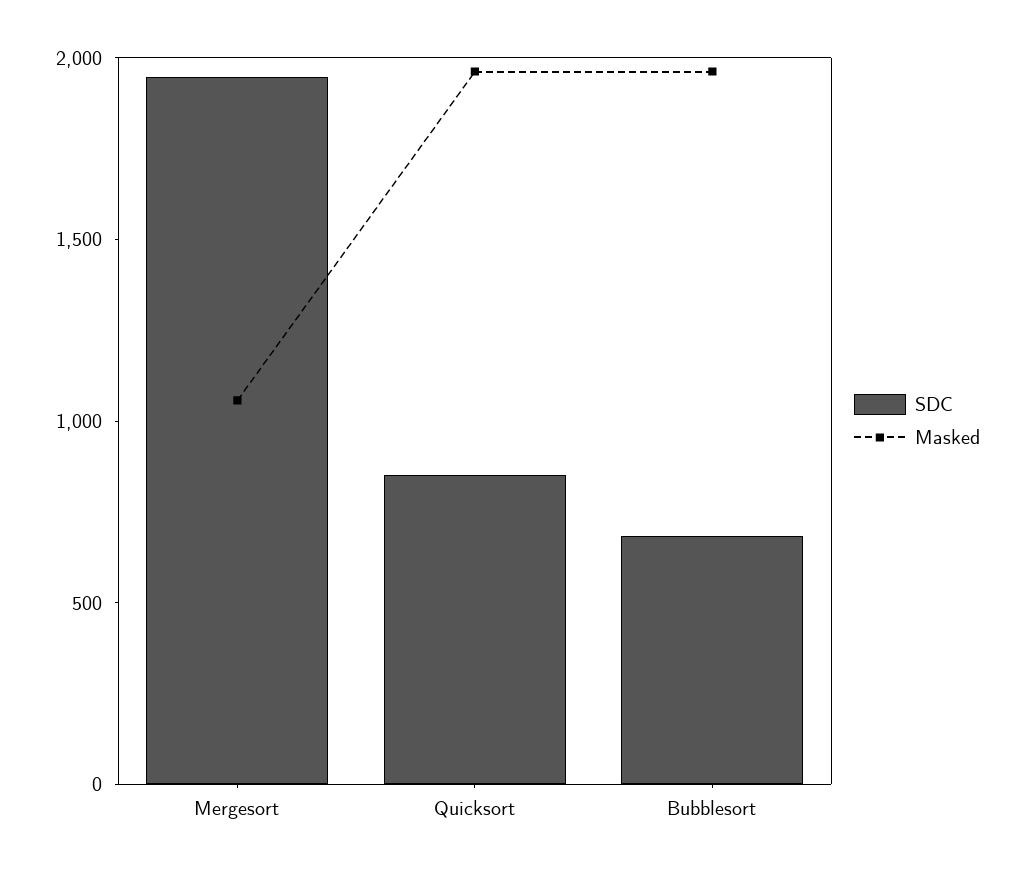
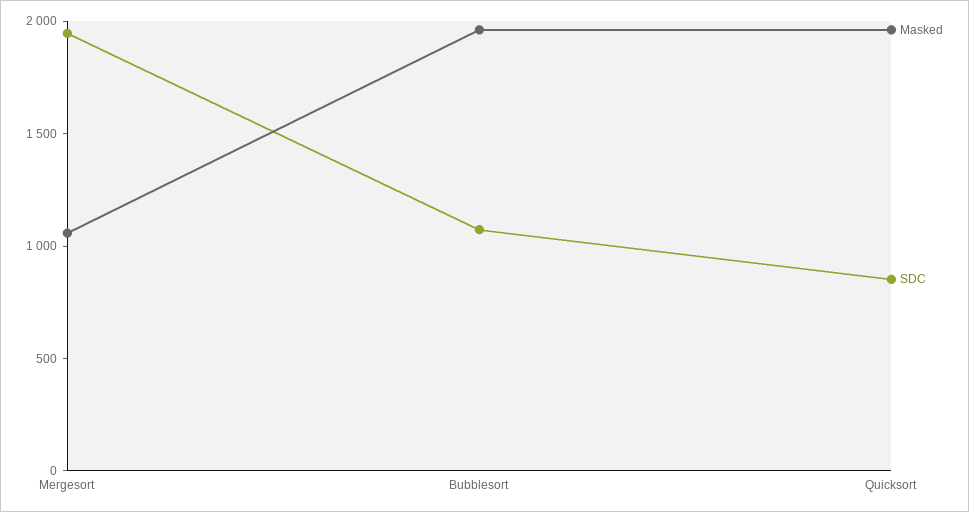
  {
    "SDC": {
      "Mergesort": 1900,
      "Quicksort": 900,
-     "Bubblesort": 700
+     "Bubblesort": 1100
    },
    "Masked": {
      "Mergesort": 1100,
      "Quicksort": 2000,
      "Bubblesort": 2000
    }
  }

